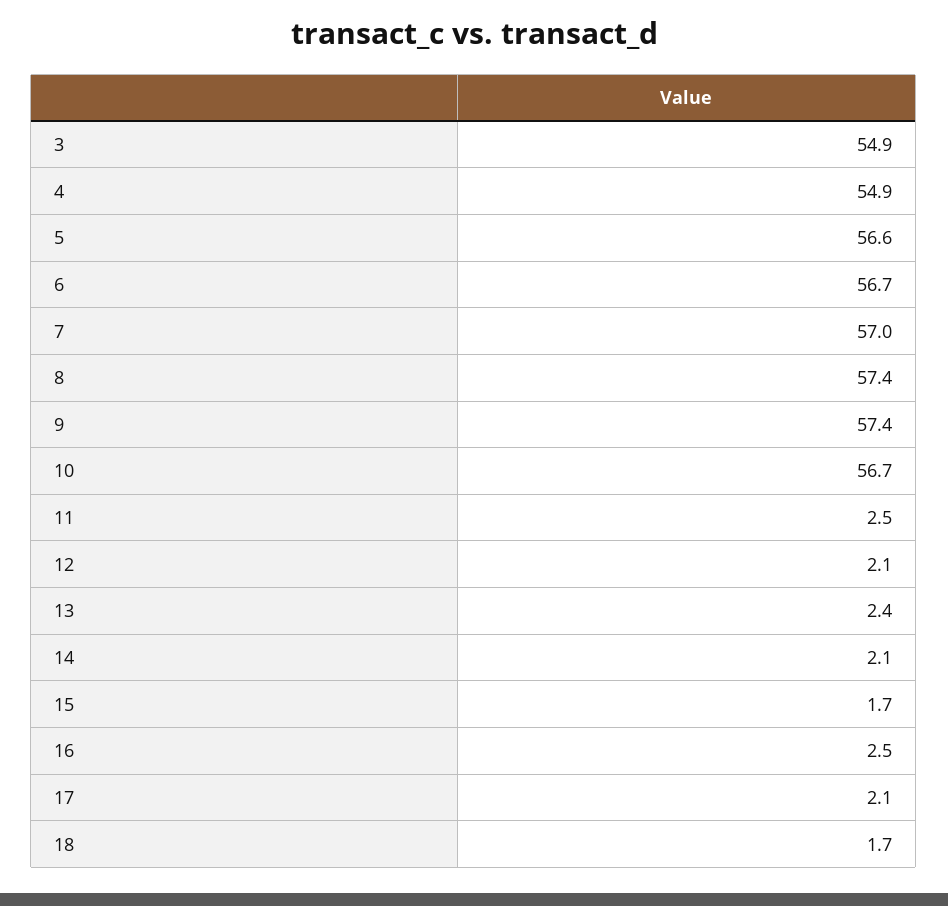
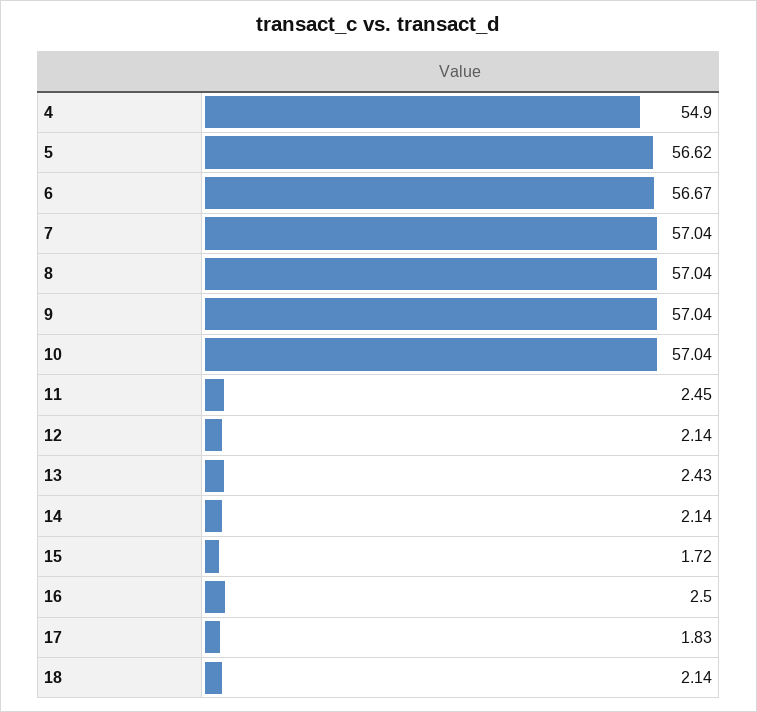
  {
-   "3": 54.9,
    "4": 54.9,
    "5": 56.62,
    "6": 56.67,
    "7": 57.04,
-   "8": 57.4,
+   "8": 57.04,
-   "9": 57.4,
+   "9": 57.04,
-   "10": 56.7,
+   "10": 57.04,
    "11": 2.45,
    "12": 2.14,
    "13": 2.43,
    "14": 2.14,
    "15": 1.72,
    "16": 2.5,
-   "17": 2.1,
+   "17": 1.83,
-   "18": 1.7
+   "18": 2.14
  }

